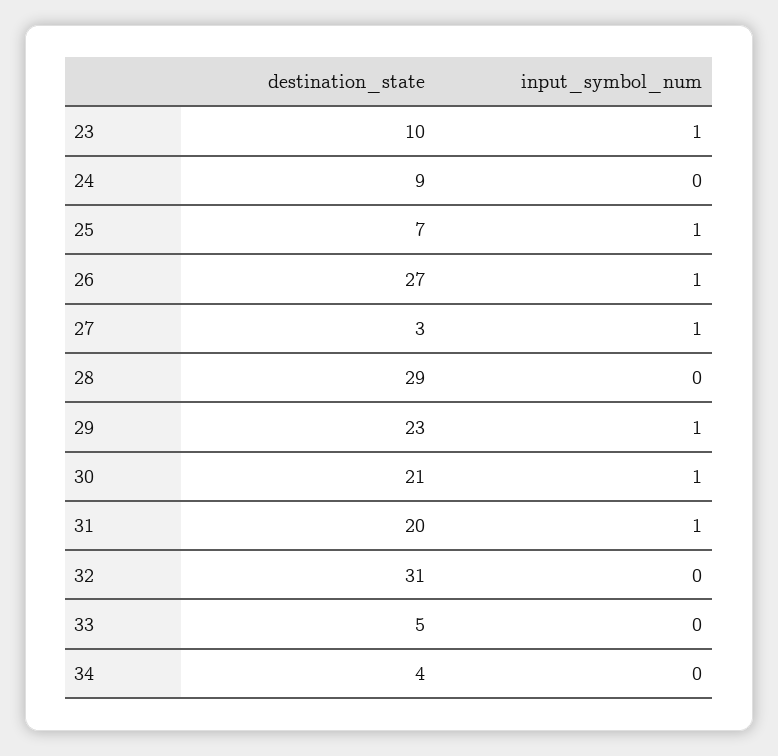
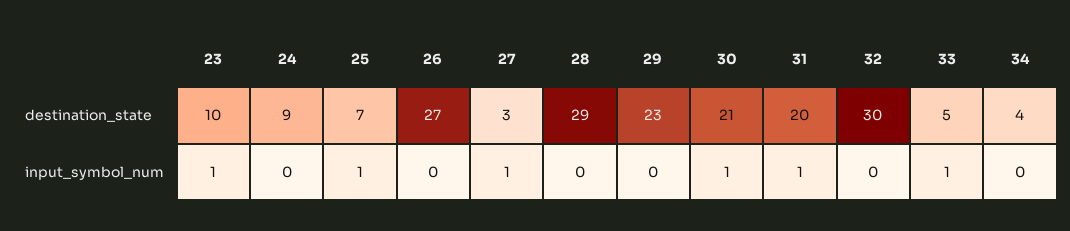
  {
    "destination_state": {
      "23": 10,
      "24": 9,
      "25": 7,
      "26": 27,
      "27": 3,
      "28": 29,
      "29": 23,
      "30": 21,
      "31": 20,
-     "32": 31,
+     "32": 30,
      "33": 5,
      "34": 4
    },
    "input_symbol_num": {
      "23": 1,
      "24": 0,
      "25": 1,
-     "26": 1,
+     "26": 0,
      "27": 1,
      "28": 0,
-     "29": 1,
+     "29": 0,
      "30": 1,
      "31": 1,
      "32": 0,
-     "33": 0,
+     "33": 1,
      "34": 0
    }
  }

